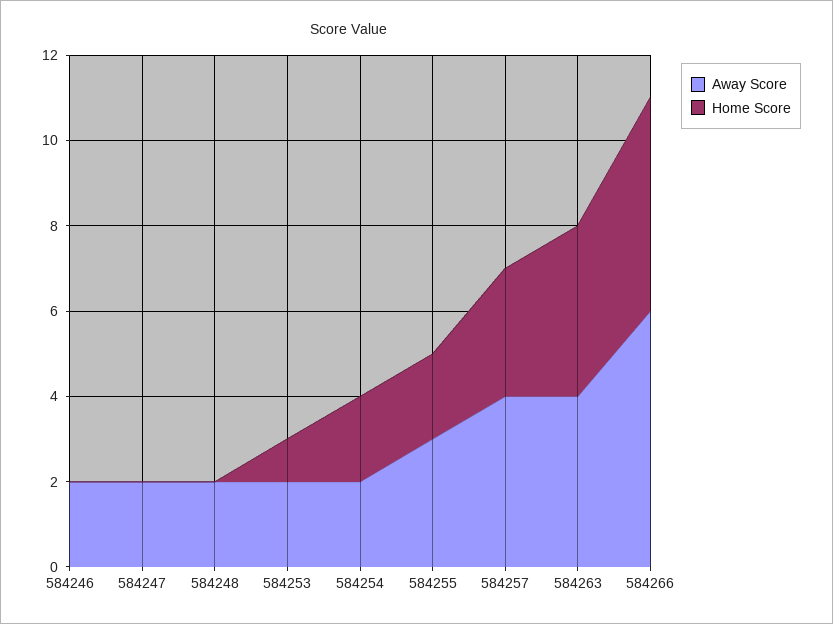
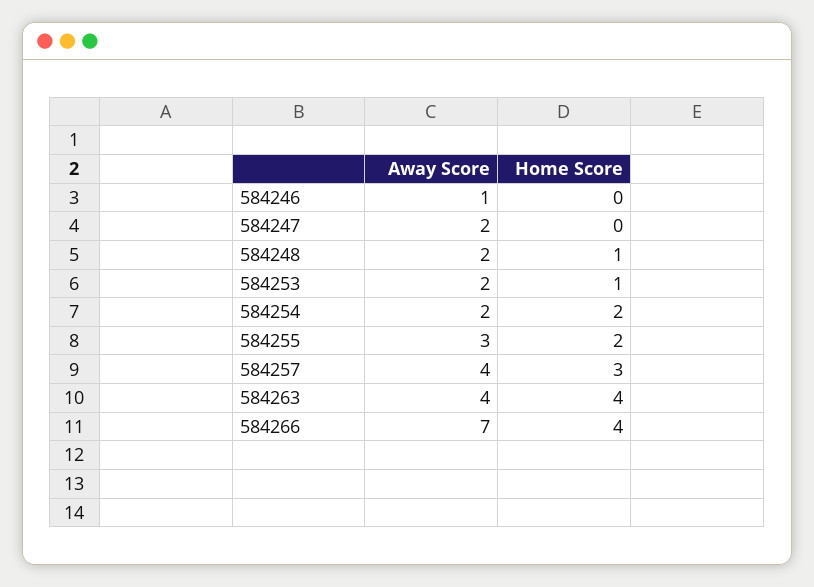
  {
    "Away Score": {
-     "584246": 2,
+     "584246": 1,
      "584247": 2,
      "584248": 2,
      "584253": 2,
      "584254": 2,
      "584255": 3,
      "584257": 4,
      "584263": 4,
-     "584266": 6
+     "584266": 7
    },
    "Home Score": {
      "584246": 0,
      "584247": 0,
-     "584248": 0,
+     "584248": 1,
      "584253": 1,
      "584254": 2,
      "584255": 2,
      "584257": 3,
      "584263": 4,
-     "584266": 5
+     "584266": 4
    }
  }

